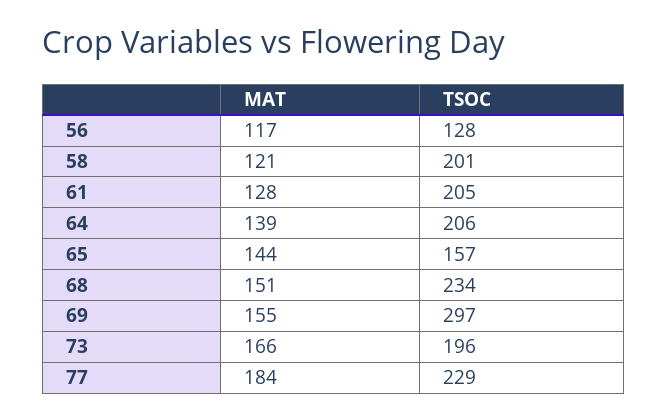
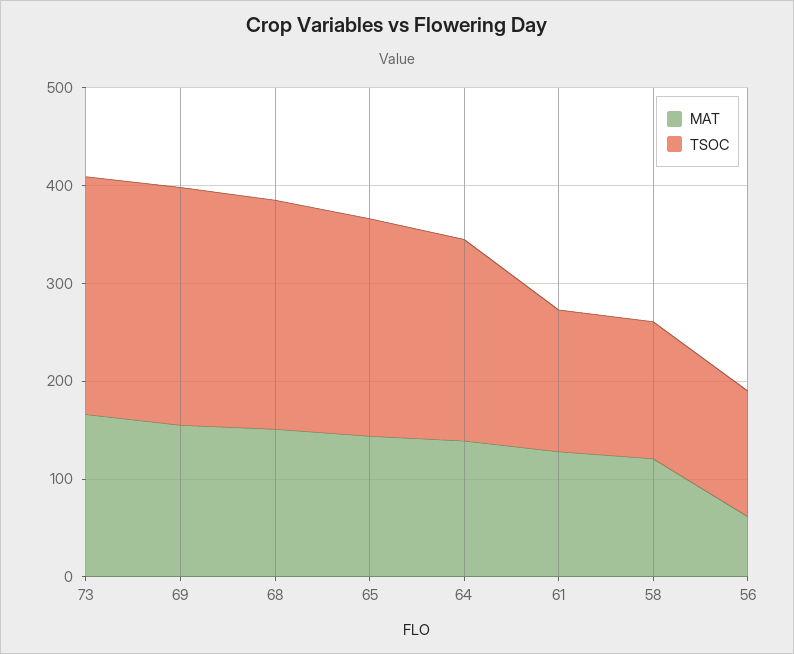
  {
    "MAT": {
-     "56": 117,
+     "56": 60,
      "58": 121,
      "61": 128,
      "64": 139,
      "65": 144,
      "68": 151,
      "69": 155,
-     "73": 166,
+     "73": 166
-     "77": 184
    },
    "TSOC": {
      "56": 128,
-     "58": 201,
+     "58": 140,
-     "61": 205,
+     "61": 140,
      "64": 206,
-     "65": 157,
+     "65": 220,
      "68": 234,
-     "69": 297,
+     "69": 240,
-     "73": 196,
+     "73": 240
-     "77": 229
    }
  }

